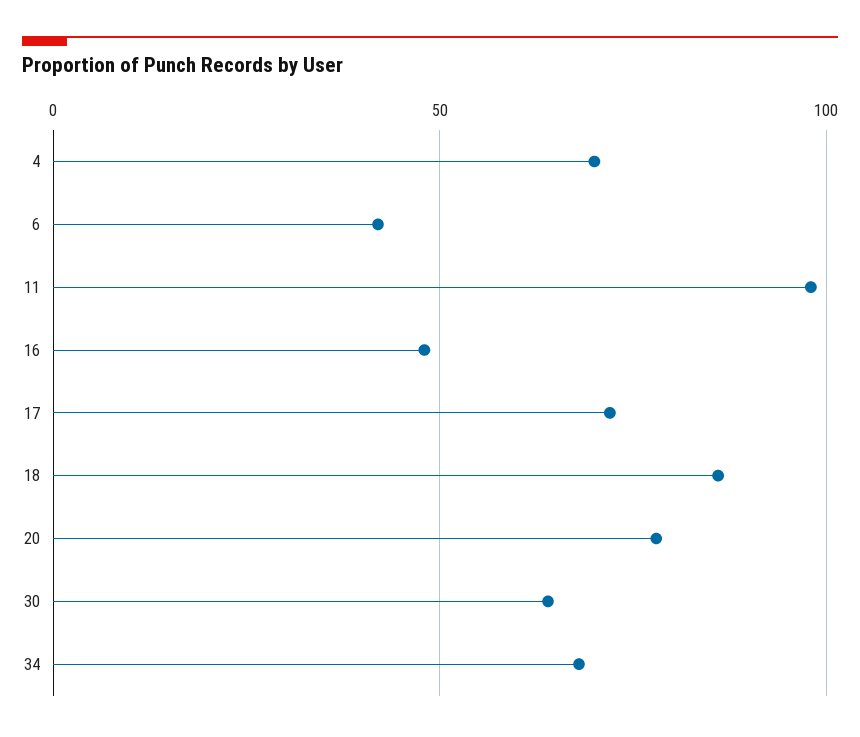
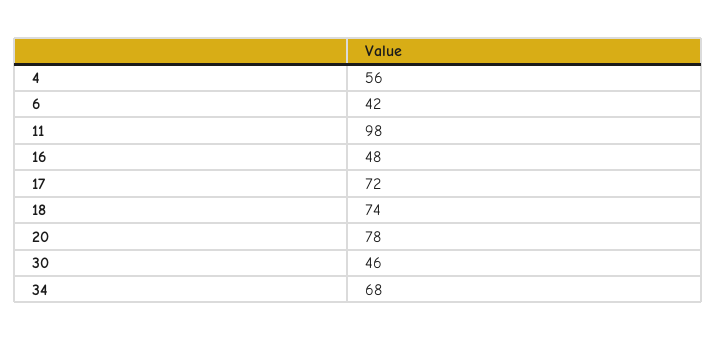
  {
-   "4": 70,
+   "4": 56,
    "6": 42,
    "11": 98,
    "16": 48,
    "17": 72,
-   "18": 85,
+   "18": 74,
    "20": 78,
-   "30": 65,
+   "30": 46,
    "34": 68
  }

